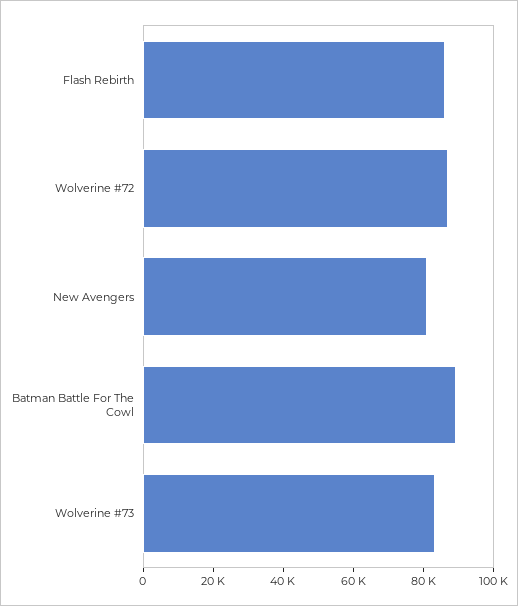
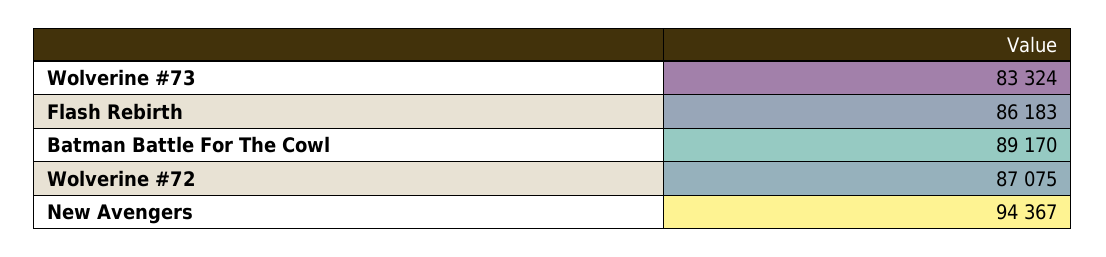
  {
    "Flash Rebirth": 86183,
    "Wolverine #72": 87075,
-   "New Avengers": 80000,
+   "New Avengers": 94367,
    "Batman Battle For The Cowl": 89170,
    "Wolverine #73": 83324
  }

